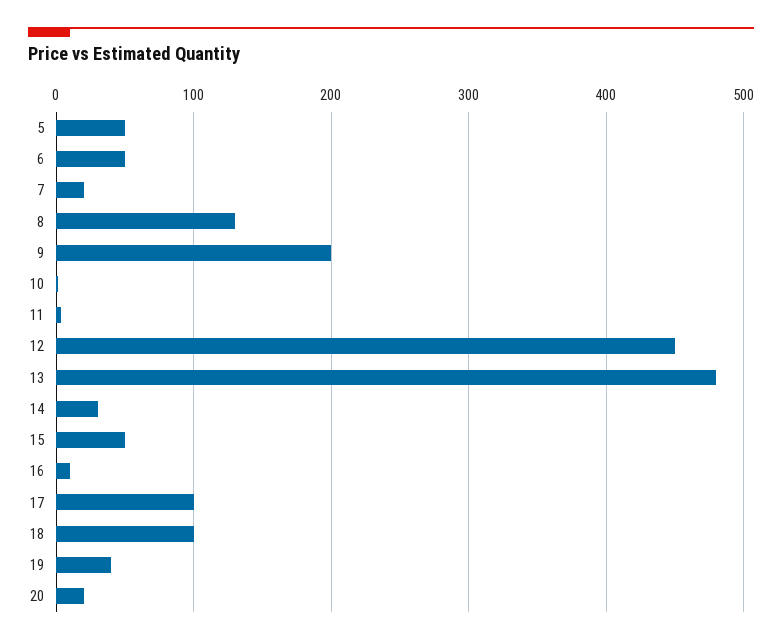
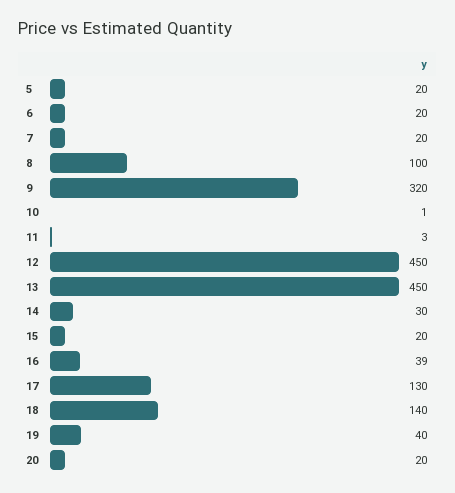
  {
-   "5": 50,
+   "5": 20,
-   "6": 50,
+   "6": 20,
    "7": 20,
-   "8": 130,
+   "8": 100,
-   "9": 200,
+   "9": 320,
    "10": 1,
    "11": 3,
    "12": 450,
-   "13": 480,
+   "13": 450,
    "14": 30,
-   "15": 50,
+   "15": 20,
-   "16": 10,
+   "16": 39,
-   "17": 100,
+   "17": 130,
-   "18": 100,
+   "18": 140,
    "19": 40,
    "20": 20
  }

